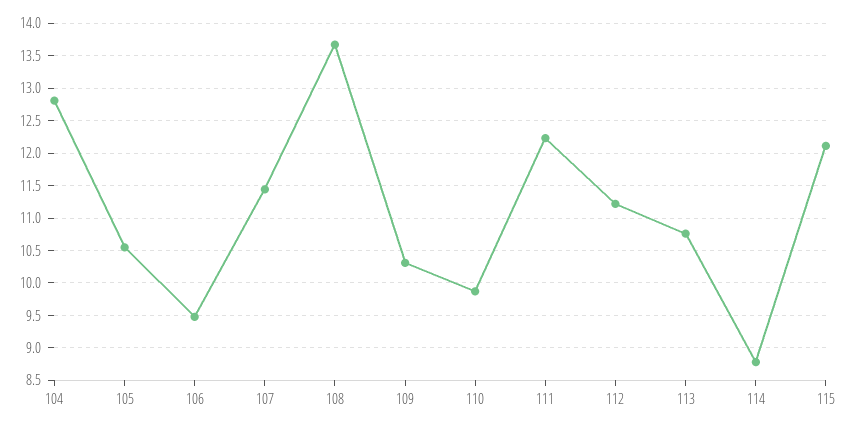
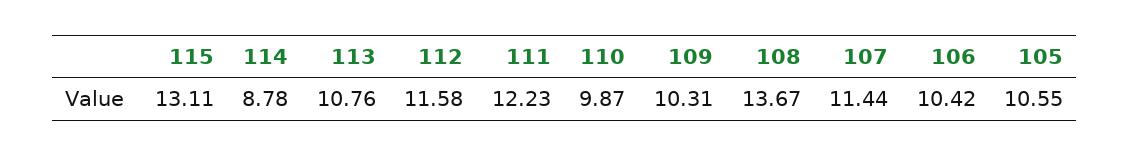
  {
-   "104": 12.8,
    "105": 10.55,
-   "106": 9.5,
+   "106": 10.42,
    "107": 11.44,
    "108": 13.67,
    "109": 10.31,
    "110": 9.87,
    "111": 12.23,
-   "112": 11.2,
+   "112": 11.58,
    "113": 10.76,
    "114": 8.78,
-   "115": 12.1
+   "115": 13.11
  }

